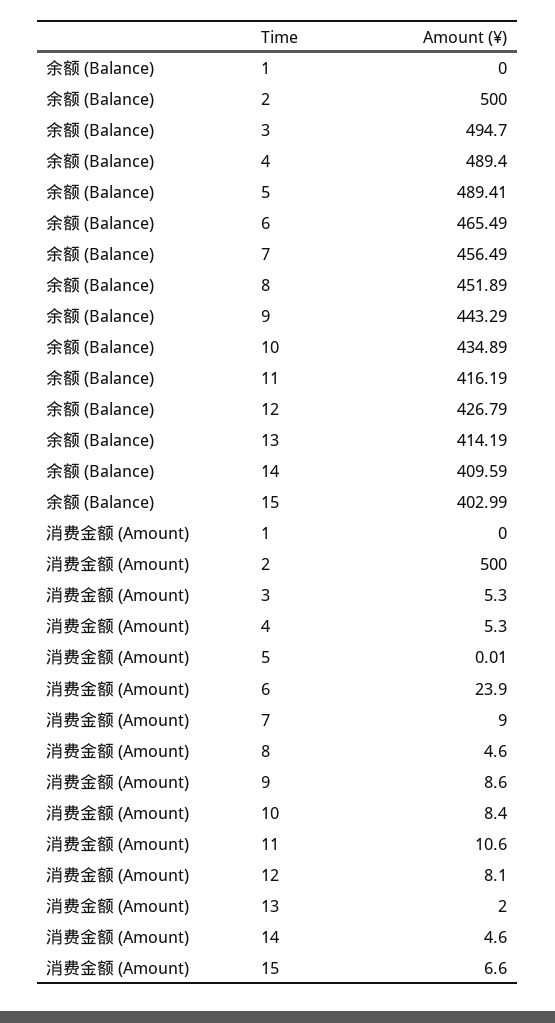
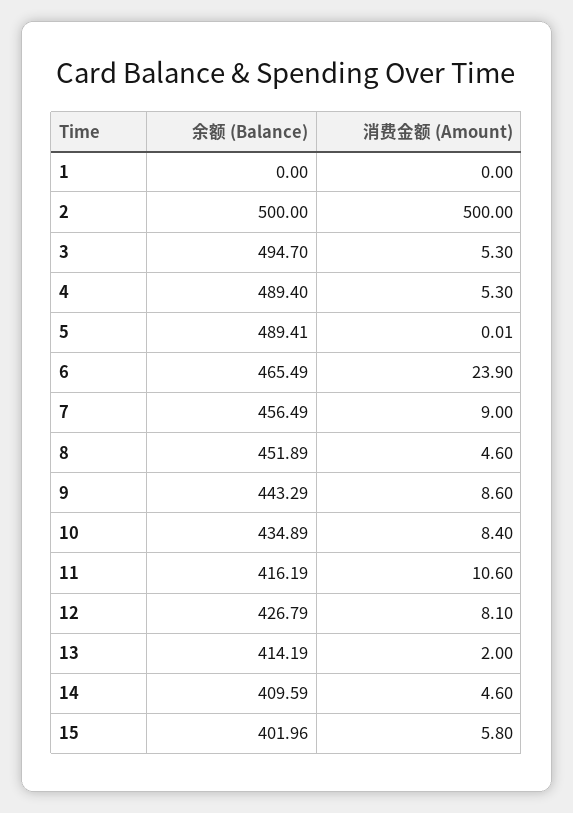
  {
    "余额 (Balance)": {
      "1": 0,
      "2": 500,
      "3": 494.7,
      "4": 489.4,
      "5": 489.41,
      "6": 465.49,
      "7": 456.49,
      "8": 451.89,
      "9": 443.29,
      "10": 434.89,
      "11": 416.19,
      "12": 426.79,
      "13": 414.19,
      "14": 409.59,
-     "15": 402.99
+     "15": 401.96
    },
    "消费金额 (Amount)": {
      "1": 0,
      "2": 500,
      "3": 5.3,
      "4": 5.3,
      "5": 0.01,
      "6": 23.9,
      "7": 9,
      "8": 4.6,
      "9": 8.6,
      "10": 8.4,
      "11": 10.6,
      "12": 8.1,
      "13": 2,
      "14": 4.6,
-     "15": 6.6
+     "15": 5.8
    }
  }

